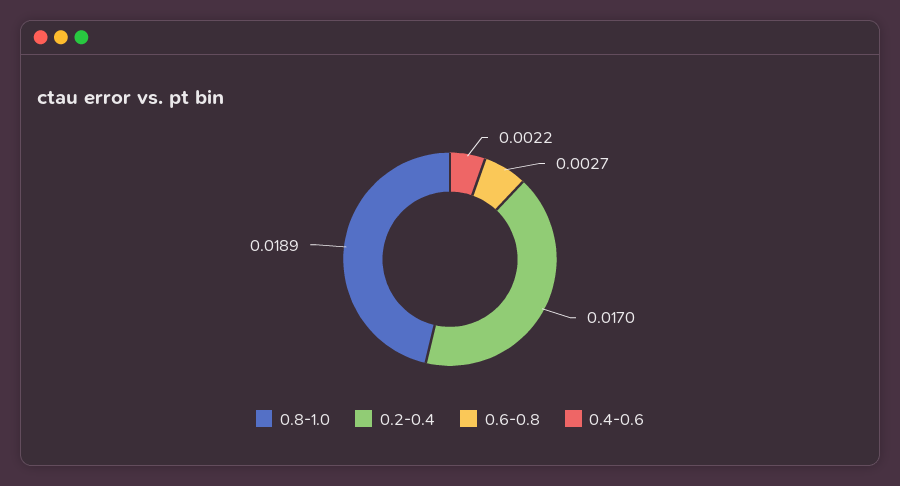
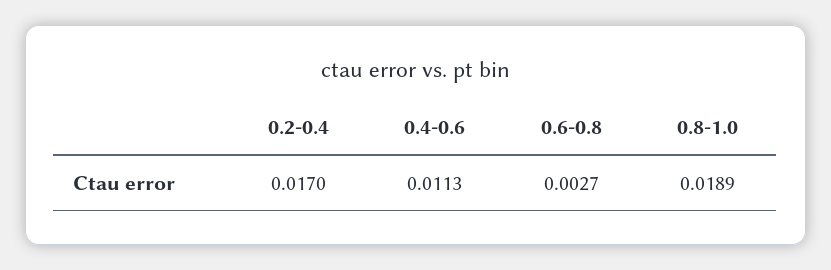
  {
    "0.8-1.0": 0.0189,
    "0.2-0.4": 0.017,
    "0.6-0.8": 0.0027,
-   "0.4-0.6": 0.0022
+   "0.4-0.6": 0.0113
  }

